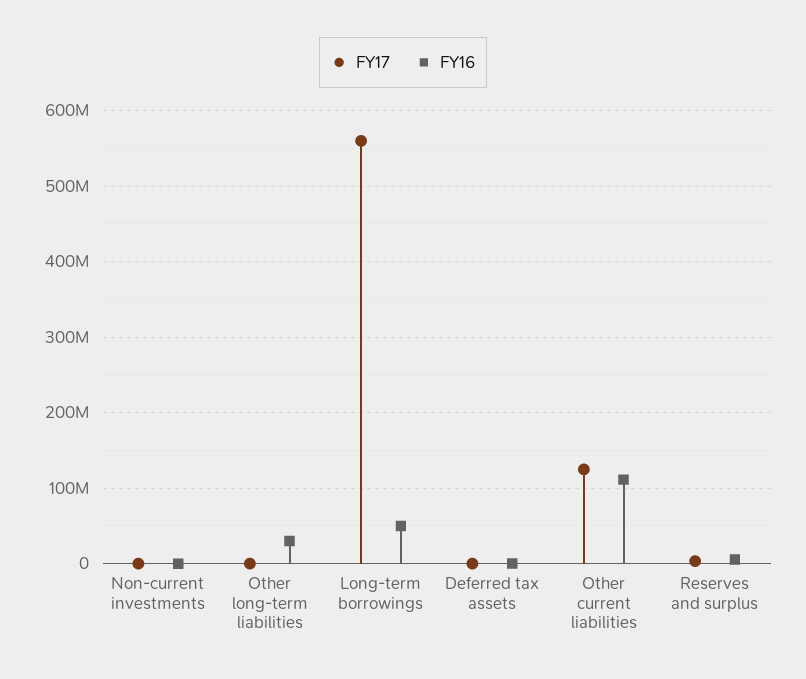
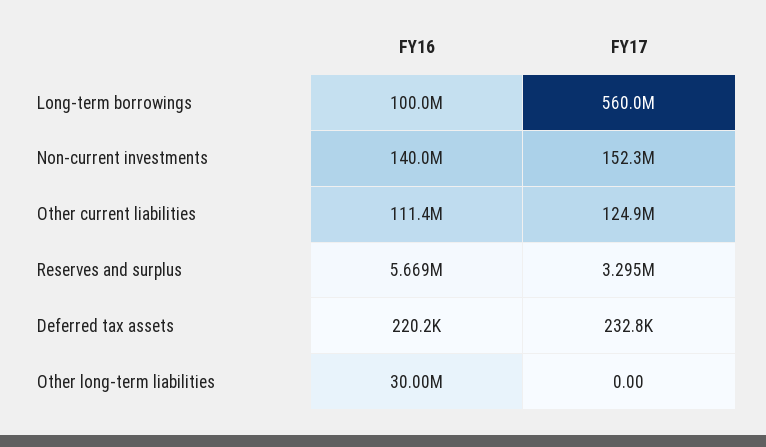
  {
    "FY17": {
-     "Non-current investments": 0,
+     "Non-current investments": 152300000,
      "Other long-term liabilities": 0,
      "Long-term borrowings": 560000000,
      "Deferred tax assets": 232800,
      "Other current liabilities": 124900000,
      "Reserves and surplus": 3295000
    },
    "FY16": {
-     "Non-current investments": 0,
+     "Non-current investments": 140000000,
      "Other long-term liabilities": 30000000,
-     "Long-term borrowings": 50000000,
+     "Long-term borrowings": 100000000,
      "Deferred tax assets": 220200,
      "Other current liabilities": 111400000,
      "Reserves and surplus": 5669000
    }
  }

